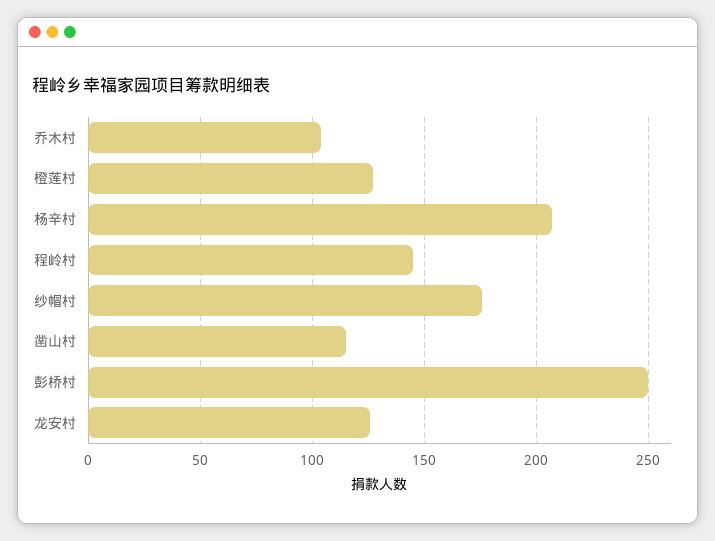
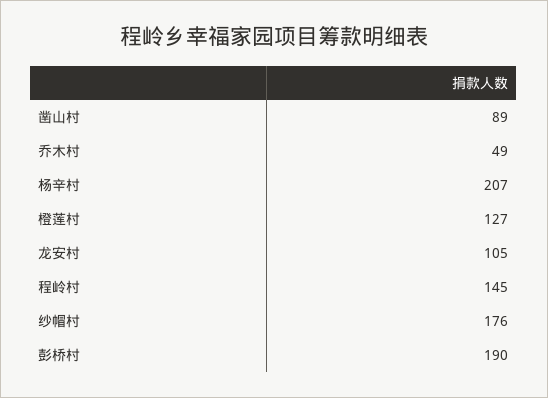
  {
-   "乔木村": 105,
+   "乔木村": 49,
    "橙莲村": 127,
    "杨辛村": 207,
    "程岭村": 145,
    "纱帽村": 176,
-   "凿山村": 115,
+   "凿山村": 89,
-   "彭桥村": 250,
+   "彭桥村": 190,
-   "龙安村": 125
+   "龙安村": 105
  }

